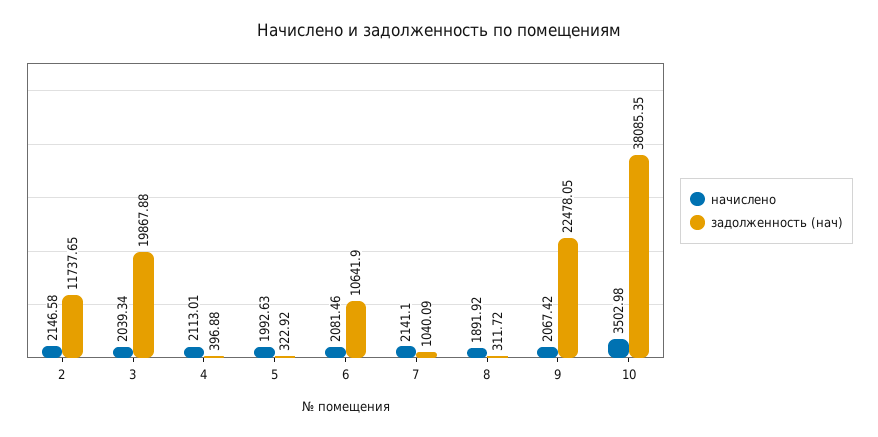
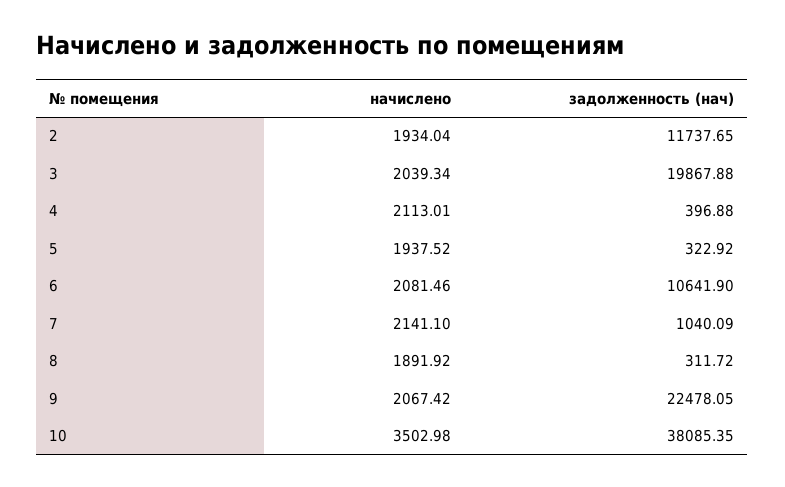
  {
    "начислено": {
-     "2": 2146.58,
+     "2": 1934.04,
      "3": 2039.34,
      "4": 2113.01,
-     "5": 1992.63,
+     "5": 1937.52,
      "6": 2081.46,
      "7": 2141.1,
      "8": 1891.92,
      "9": 2067.42,
      "10": 3502.98
    },
    "задолженность (нач)": {
      "2": 11737.65,
      "3": 19867.88,
      "4": 396.88,
      "5": 322.92,
      "6": 10641.9,
      "7": 1040.09,
      "8": 311.72,
      "9": 22478.05,
      "10": 38085.35
    }
  }

